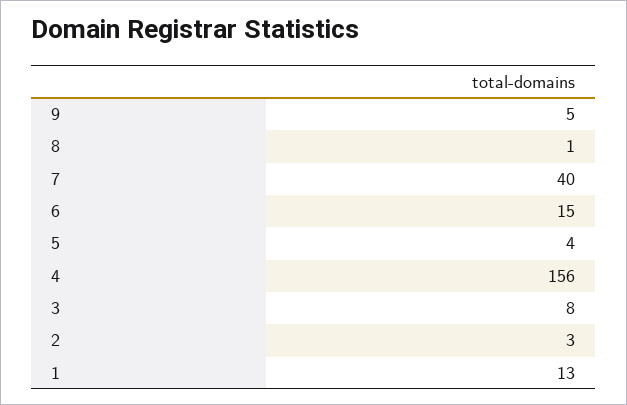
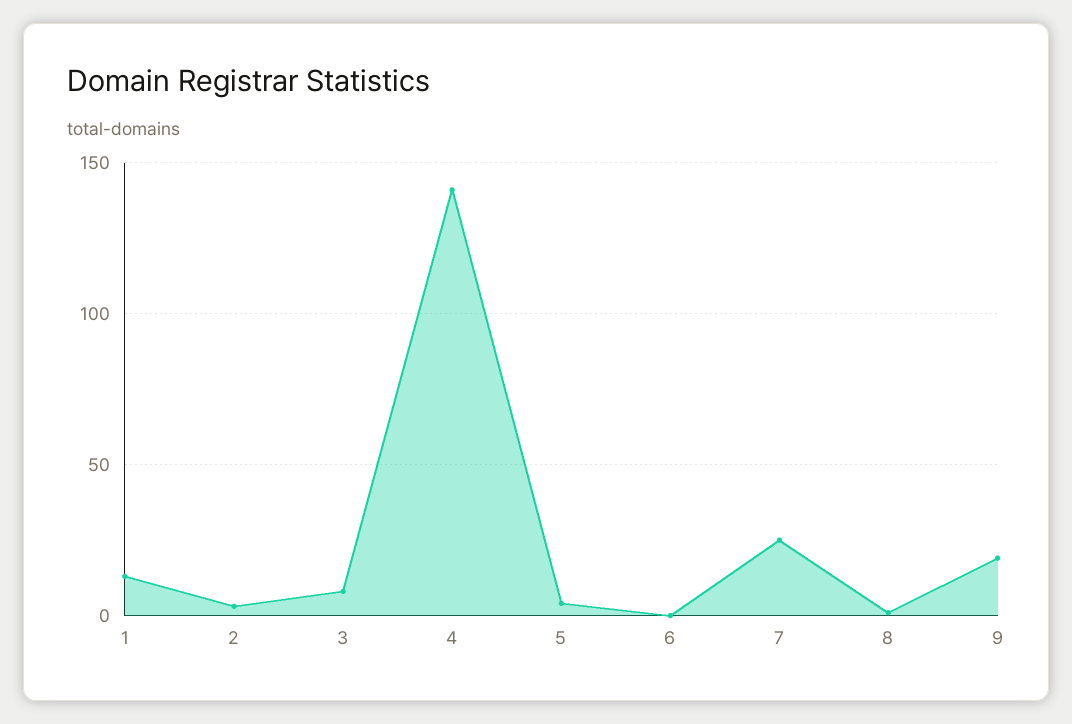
  {
-   "9": 5,
+   "9": 20,
    "8": 1,
-   "7": 40,
+   "7": 25,
-   "6": 15,
+   "6": 0,
    "5": 4,
-   "4": 156,
+   "4": 140,
    "3": 8,
    "2": 3,
    "1": 13
  }

